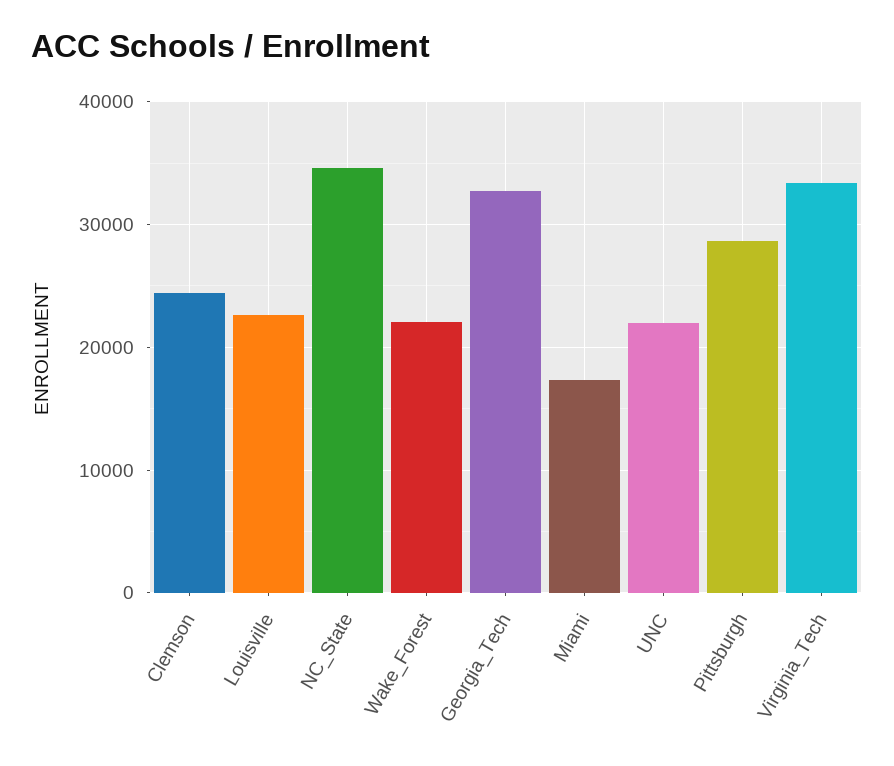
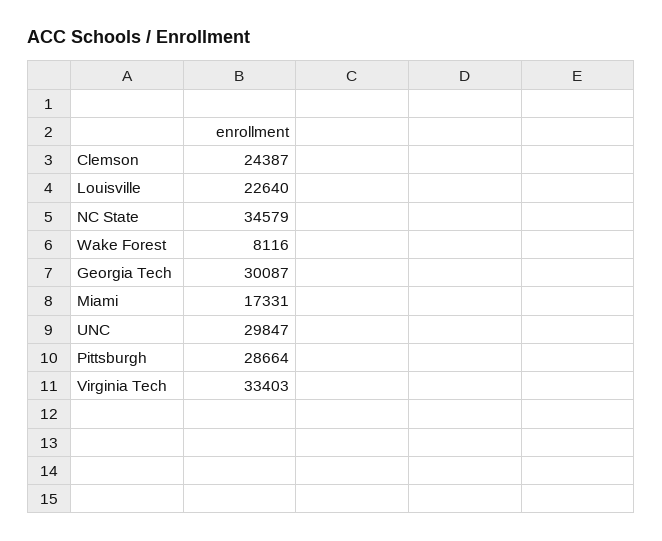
  {
    "Clemson": 24387,
    "Louisville": 22640,
    "NC_State": 34579,
-   "Wake_Forest": 22000,
+   "Wake_Forest": 8116,
-   "Georgia_Tech": 33000,
+   "Georgia_Tech": 30087,
    "Miami": 17331,
-   "UNC": 22000,
+   "UNC": 29847,
    "Pittsburgh": 28664,
    "Virginia_Tech": 33403
  }

